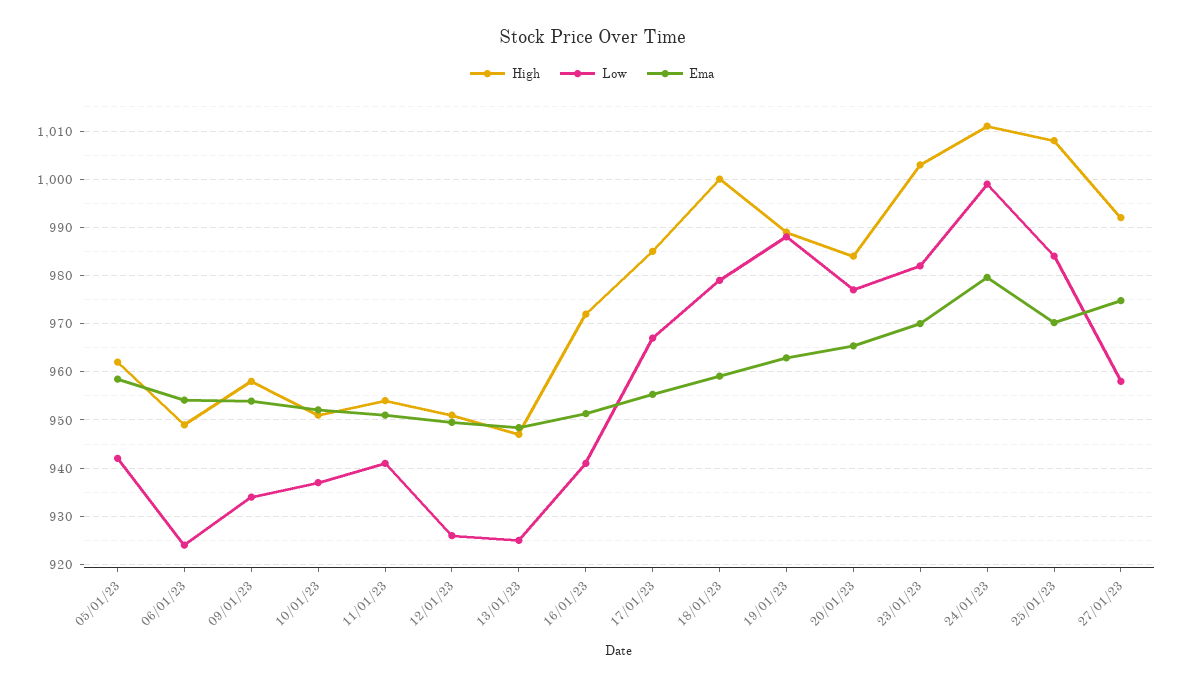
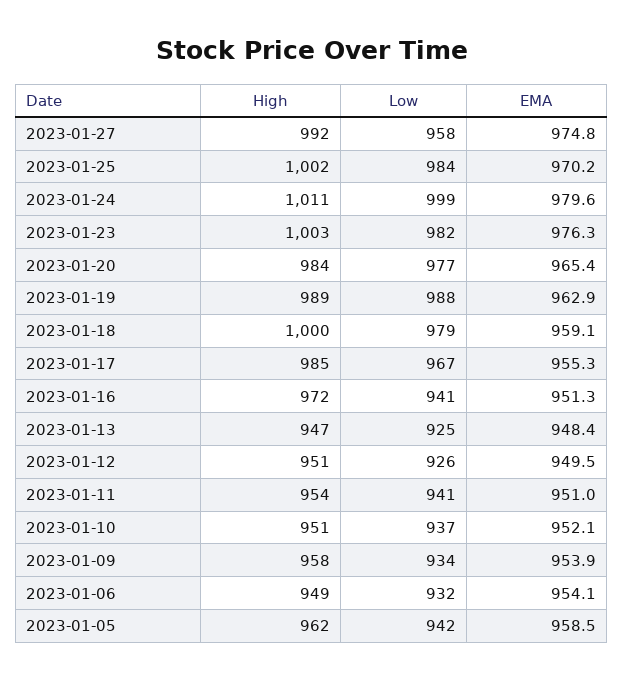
  {
    "High": {
      "05/01/23": 962,
      "06/01/23": 949,
      "09/01/23": 958,
      "10/01/23": 951,
      "11/01/23": 954,
      "12/01/23": 951,
      "13/01/23": 947,
      "16/01/23": 972,
      "17/01/23": 985,
      "18/01/23": 1000,
      "19/01/23": 989,
      "20/01/23": 984,
      "23/01/23": 1003,
      "24/01/23": 1011,
-     "25/01/23": 1008,
+     "25/01/23": 1002,
      "27/01/23": 992
    },
    "Low": {
      "05/01/23": 942,
-     "06/01/23": 924,
+     "06/01/23": 932,
      "09/01/23": 934,
      "10/01/23": 937,
      "11/01/23": 941,
      "12/01/23": 926,
      "13/01/23": 925,
      "16/01/23": 941,
      "17/01/23": 967,
      "18/01/23": 979,
      "19/01/23": 988,
      "20/01/23": 977,
      "23/01/23": 982,
      "24/01/23": 999,
      "25/01/23": 984,
      "27/01/23": 958
    },
    "Ema": {
      "05/01/23": 958.5,
      "06/01/23": 954.1,
      "09/01/23": 953.9,
      "10/01/23": 952.1,
      "11/01/23": 951,
      "12/01/23": 949.5,
      "13/01/23": 948.4,
      "16/01/23": 951.3,
      "17/01/23": 955.3,
      "18/01/23": 959.1,
      "19/01/23": 962.9,
      "20/01/23": 965.4,
-     "23/01/23": 970,
+     "23/01/23": 976.3,
      "24/01/23": 979.6,
      "25/01/23": 970.2,
      "27/01/23": 974.8
    }
  }

